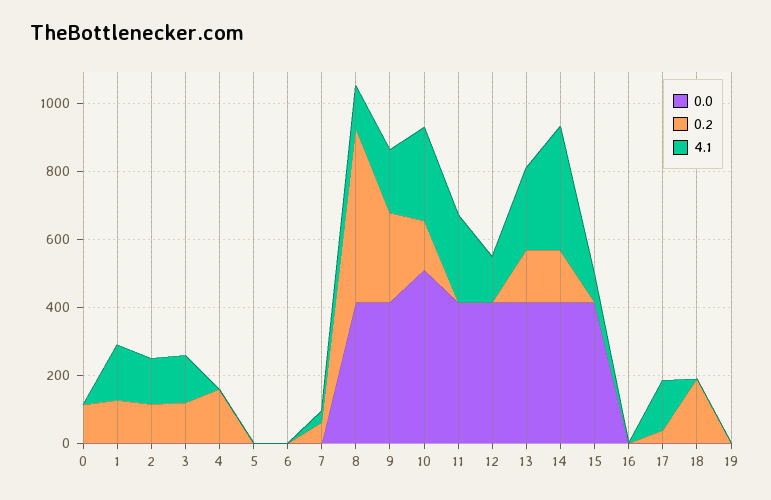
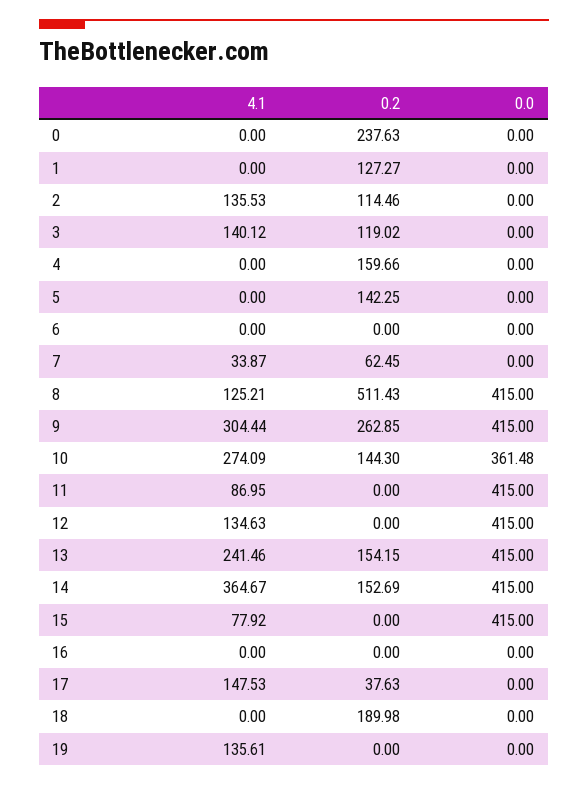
  {
    "0.0": {
      "0": 0,
      "1": 0,
      "2": 0,
      "3": 0,
      "4": 0,
      "5": 0,
      "6": 0,
      "7": 0,
      "8": 415,
      "9": 415,
-     "10": 500,
+     "10": 361.48,
      "11": 415,
      "12": 415,
      "13": 415,
      "14": 415,
      "15": 415,
      "16": 0,
      "17": 0,
      "18": 0,
      "19": 0
    },
    "0.2": {
-     "0": 100,
+     "0": 237.63,
      "1": 127.27,
      "2": 114.46,
      "3": 119.02,
      "4": 159.66,
-     "5": 0,
+     "5": 142.25,
      "6": 0,
      "7": 62.45,
      "8": 511.43,
      "9": 262.85,
      "10": 144.3,
      "11": 0,
      "12": 0,
      "13": 154.15,
      "14": 152.69,
      "15": 0,
      "16": 0,
      "17": 37.63,
      "18": 189.98,
      "19": 0
    },
    "4.1": {
      "0": 0,
-     "1": 150,
+     "1": 0,
      "2": 135.53,
      "3": 140.12,
      "4": 0,
      "5": 0,
      "6": 0,
      "7": 33.87,
      "8": 125.21,
-     "9": 200,
+     "9": 304.44,
      "10": 274.09,
-     "11": 250,
+     "11": 86.95,
      "12": 134.63,
      "13": 241.46,
      "14": 364.67,
      "15": 77.92,
      "16": 0,
      "17": 147.53,
      "18": 0,
-     "19": 0
+     "19": 135.61
    }
  }

